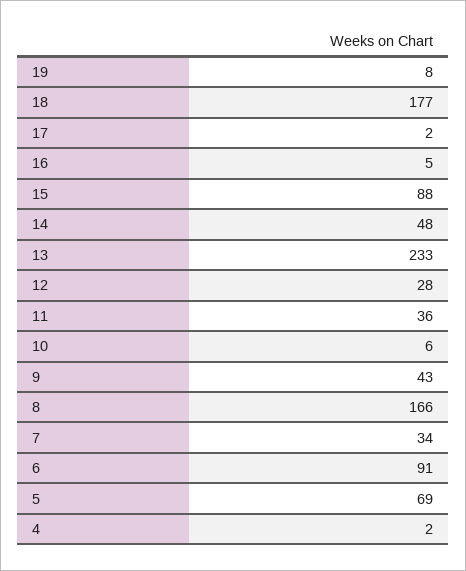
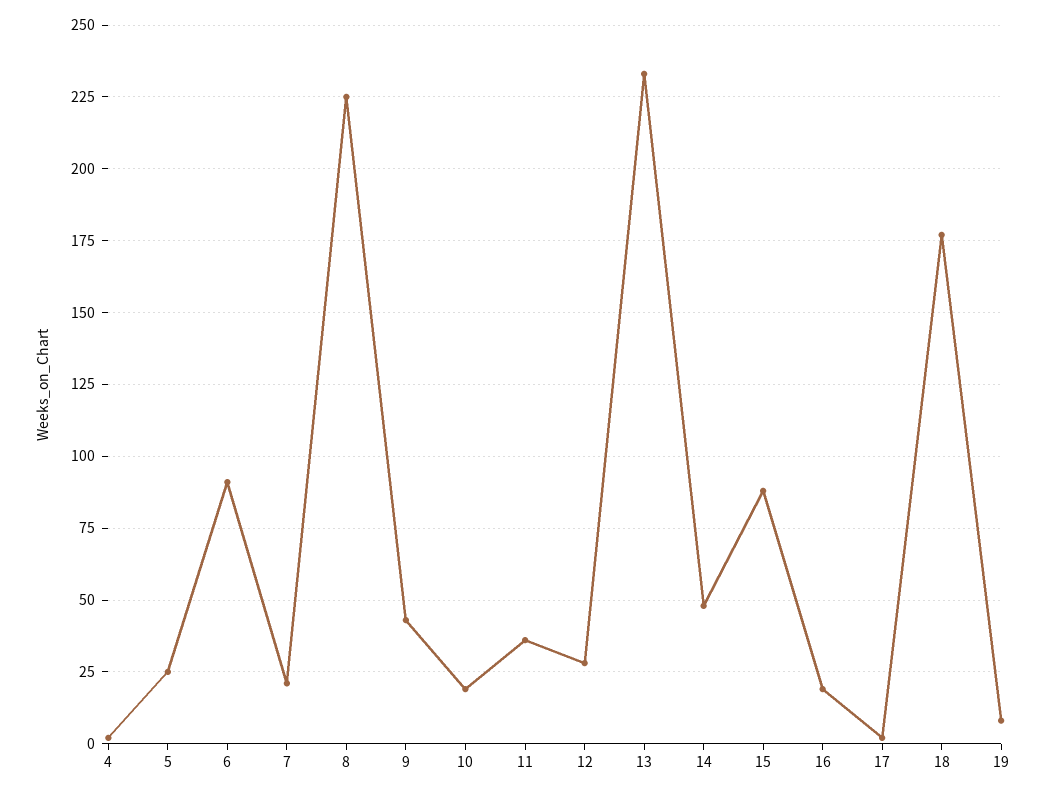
  {
    "19": 8,
    "18": 177,
    "17": 2,
-   "16": 5,
+   "16": 20,
    "15": 88,
    "14": 48,
    "13": 233,
    "12": 28,
    "11": 36,
-   "10": 6,
+   "10": 20,
    "9": 43,
-   "8": 166,
+   "8": 225,
-   "7": 34,
+   "7": 20,
    "6": 91,
-   "5": 69,
+   "5": 25,
    "4": 2
  }

